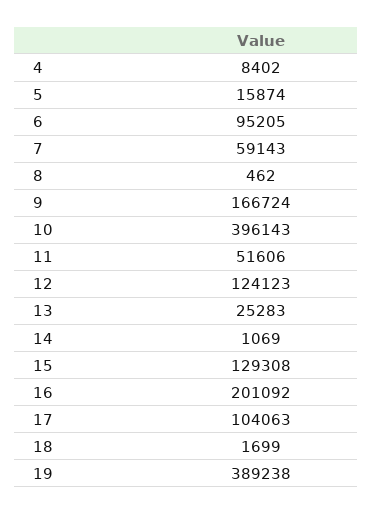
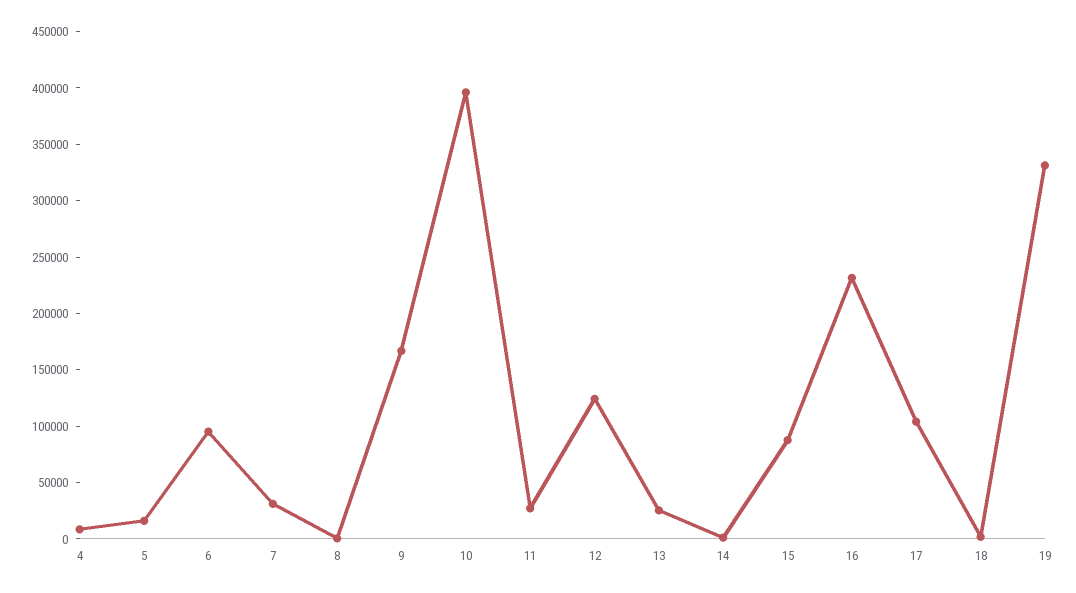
  {
    "4": 8402,
    "5": 15874,
    "6": 95205,
-   "7": 59143,
+   "7": 30000,
    "8": 462,
    "9": 166724,
    "10": 396143,
-   "11": 51606,
+   "11": 30000,
    "12": 124123,
    "13": 25283,
    "14": 1069,
-   "15": 129308,
+   "15": 90000,
-   "16": 201092,
+   "16": 230000,
    "17": 104063,
    "18": 1699,
-   "19": 389238
+   "19": 330000
  }

